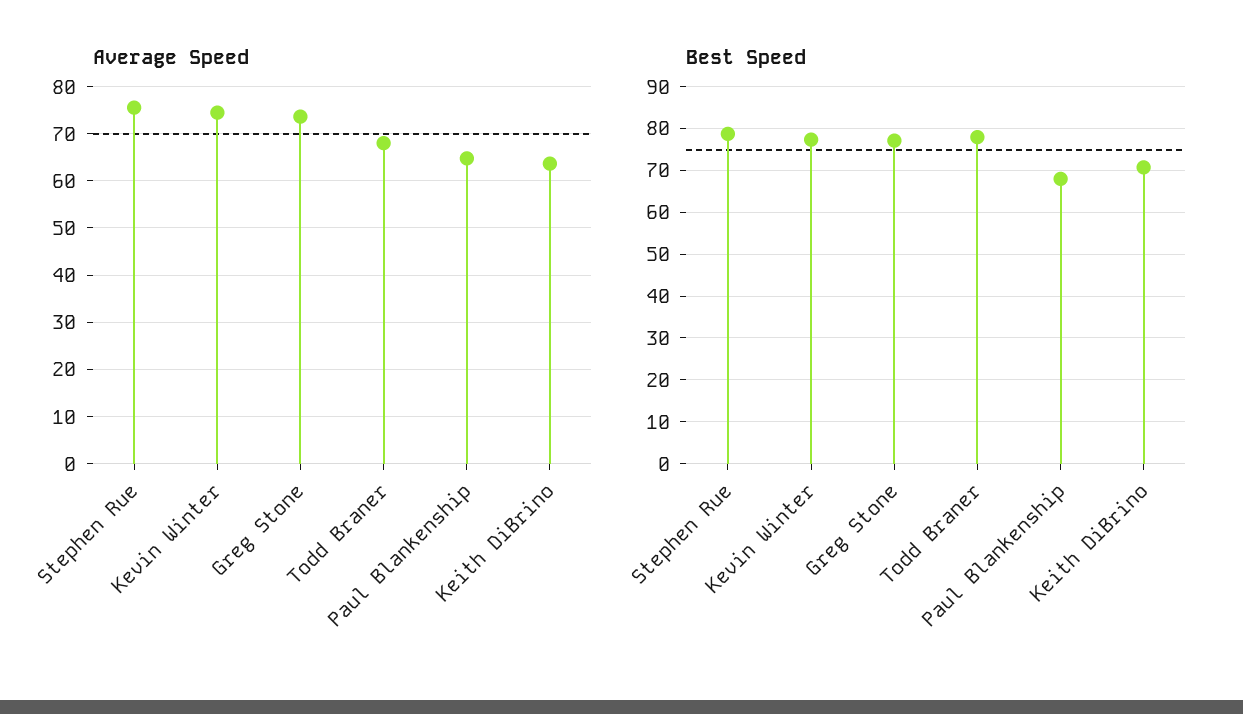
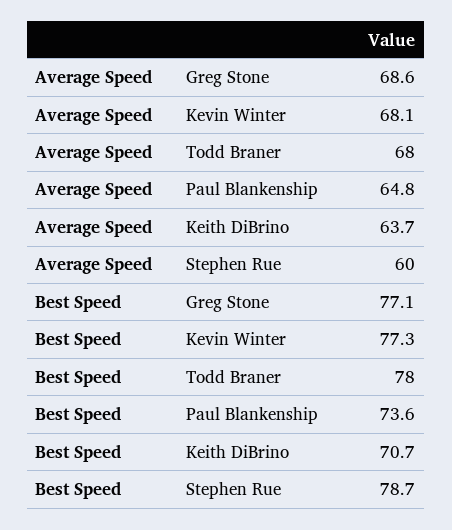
  {
    "Average Speed": {
-     "Stephen Rue": 76,
+     "Stephen Rue": 60,
-     "Kevin Winter": 74,
+     "Kevin Winter": 68.1,
-     "Greg Stone": 74,
+     "Greg Stone": 68.6,
      "Todd Braner": 68,
      "Paul Blankenship": 64.8,
      "Keith DiBrino": 63.7
    },
    "Best Speed": {
      "Stephen Rue": 78.7,
      "Kevin Winter": 77.3,
      "Greg Stone": 77.1,
      "Todd Braner": 78,
-     "Paul Blankenship": 68,
+     "Paul Blankenship": 73.6,
      "Keith DiBrino": 70.7
    }
  }

